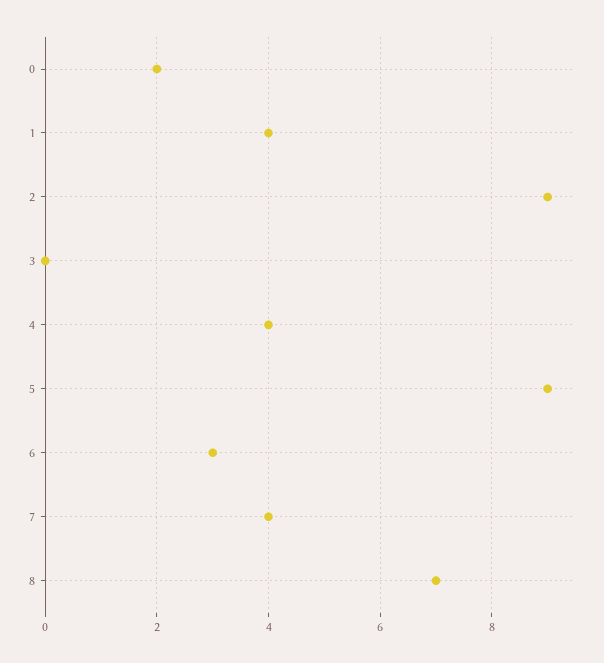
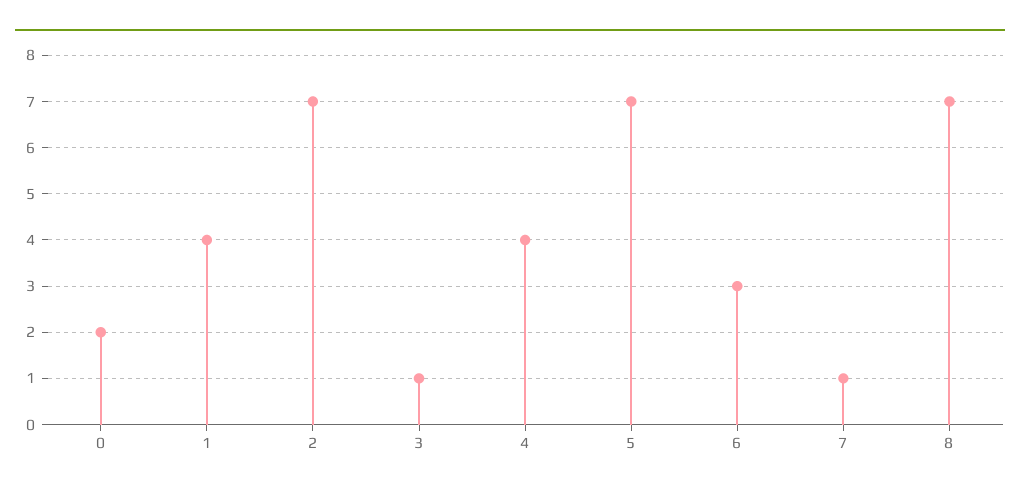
  {
    "0": 2,
    "1": 4,
-   "2": 9,
+   "2": 7,
-   "3": 0,
+   "3": 1,
    "4": 4,
-   "5": 9,
+   "5": 7,
    "6": 3,
-   "7": 4,
+   "7": 1,
    "8": 7
  }

